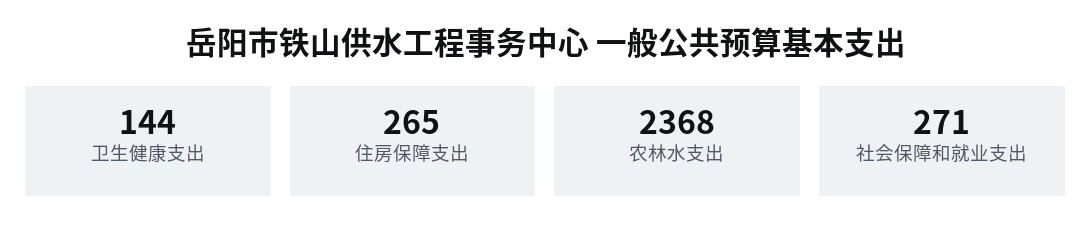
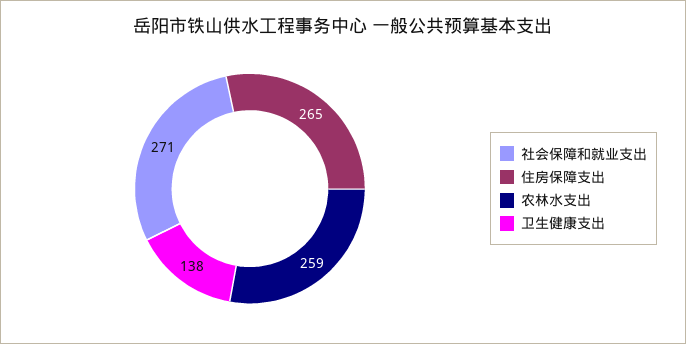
  {
-   "卫生健康支出": 144,
+   "卫生健康支出": 138,
    "住房保障支出": 265,
-   "农林水支出": 2368,
+   "农林水支出": 259,
    "社会保障和就业支出": 271
  }

